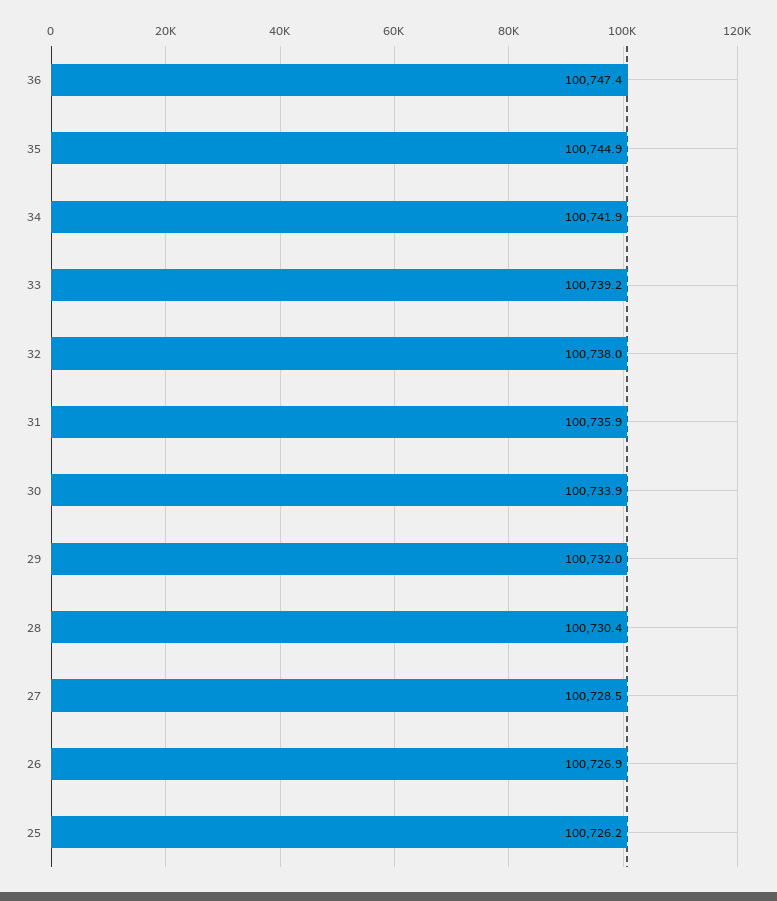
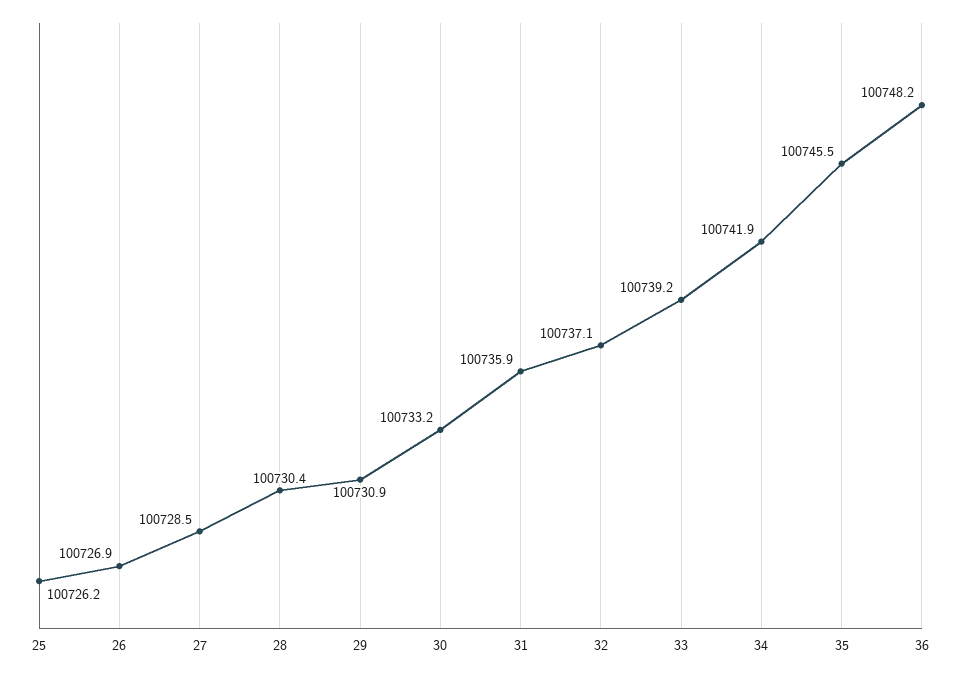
  {
-   "36": 100747.4,
+   "36": 100748.2,
-   "35": 100744.9,
+   "35": 100745.5,
    "34": 100741.9,
    "33": 100739.2,
-   "32": 100738,
+   "32": 100737.1,
    "31": 100735.9,
-   "30": 100733.9,
+   "30": 100733.2,
-   "29": 100732,
+   "29": 100730.9,
    "28": 100730.4,
    "27": 100728.5,
    "26": 100726.9,
    "25": 100726.2
  }

